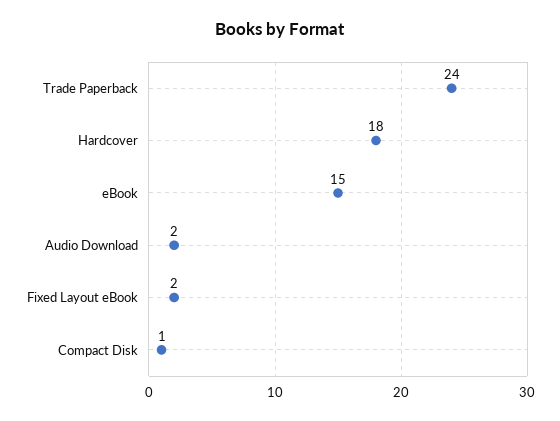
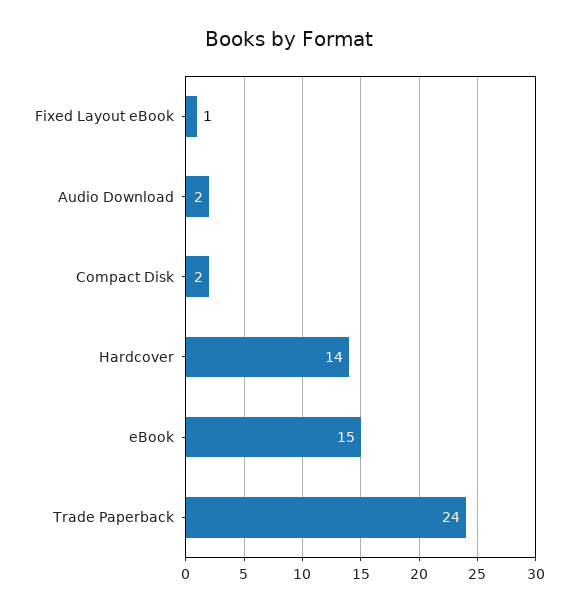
  {
    "Trade Paperback": 24,
-   "Hardcover": 18,
+   "Hardcover": 14,
    "eBook": 15,
    "Audio Download": 2,
-   "Fixed Layout eBook": 2,
+   "Fixed Layout eBook": 1,
-   "Compact Disk": 1
+   "Compact Disk": 2
  }

